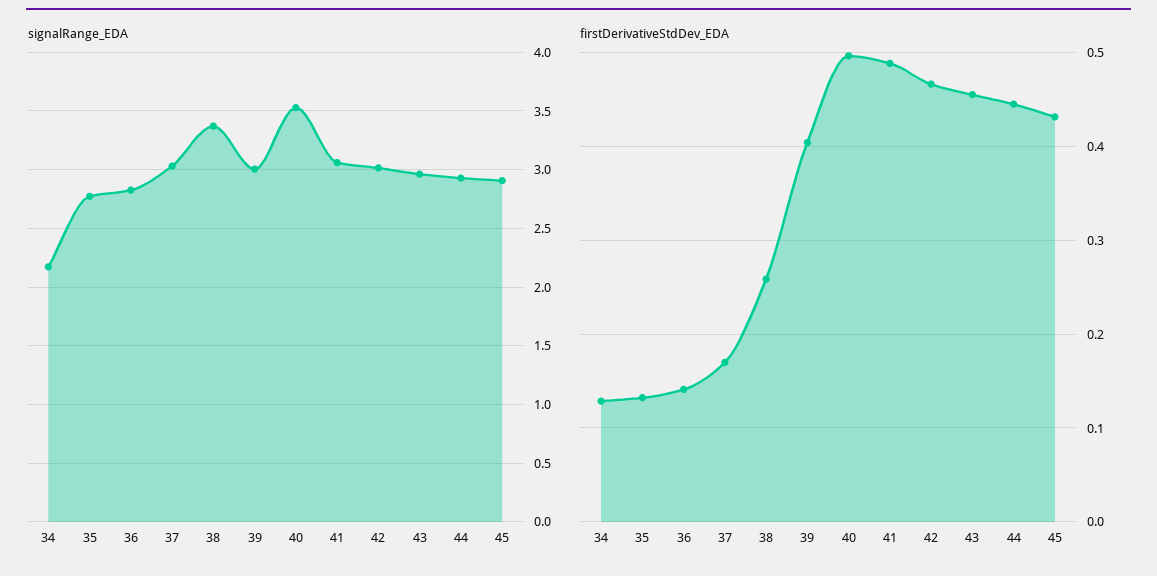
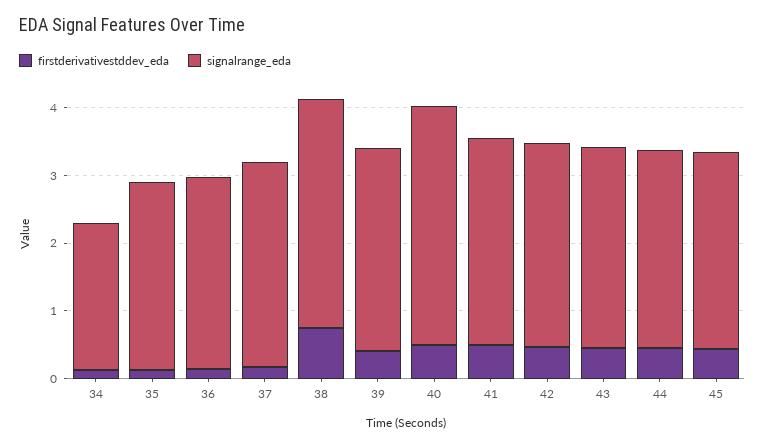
  {
    "signalRange_EDA": {
      "34": 2.2,
      "35": 2.8,
      "36": 2.8,
      "37": 3,
      "38": 3.4,
      "39": 3,
      "40": 3.5,
      "41": 3.1,
      "42": 3,
      "43": 3,
      "44": 2.9,
      "45": 2.9
    },
    "firstDerivativeStdDev_EDA": {
      "34": 0.13,
      "35": 0.13,
      "36": 0.14,
      "37": 0.17,
-     "38": 0.26,
+     "38": 0.8,
      "39": 0.4,
      "40": 0.5,
      "41": 0.49,
      "42": 0.47,
      "43": 0.45,
      "44": 0.44,
      "45": 0.43
    }
  }

